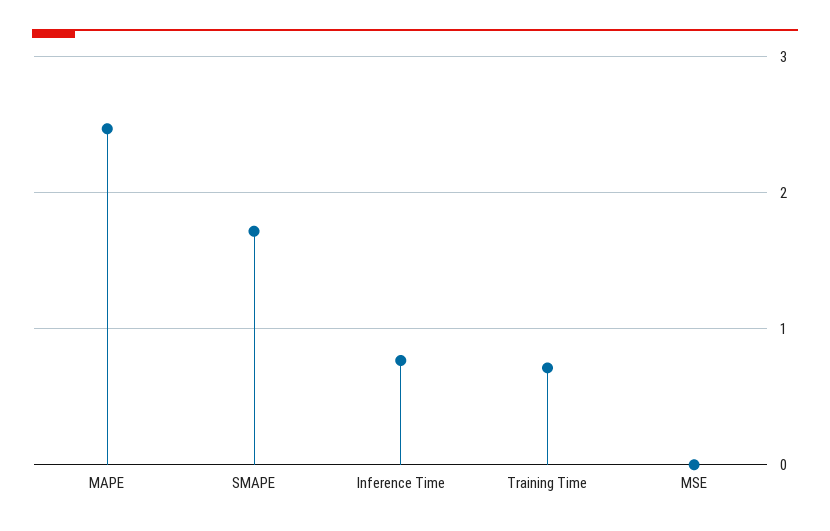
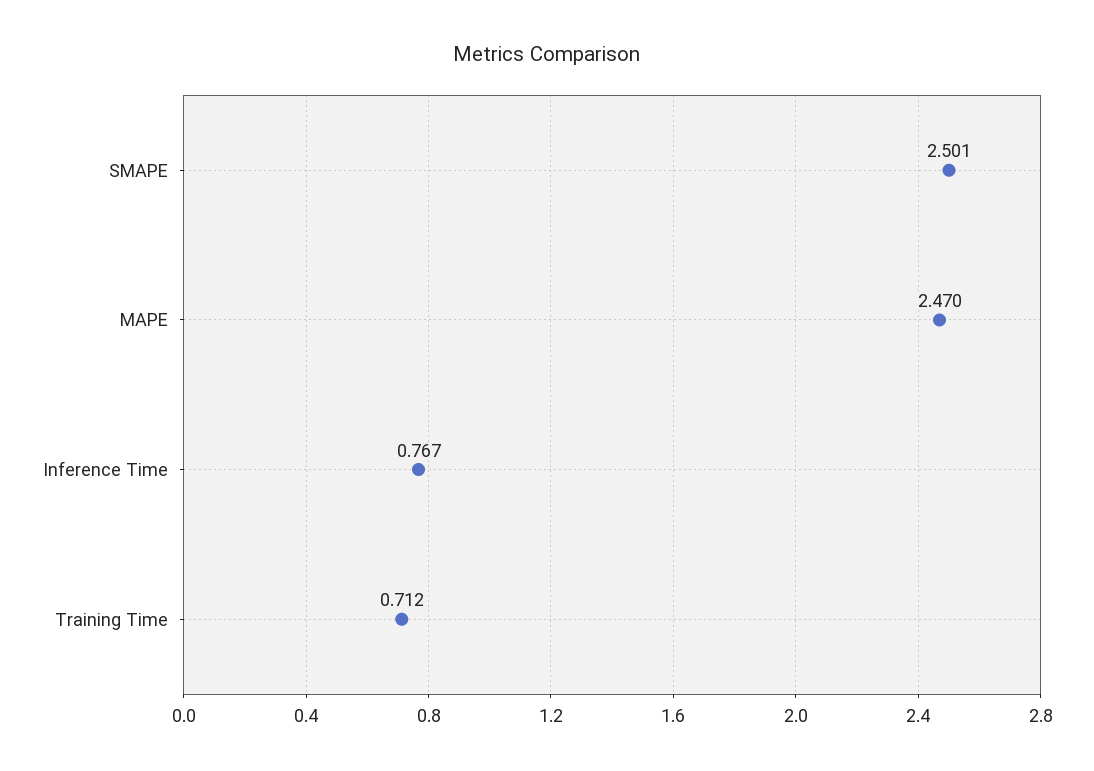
  {
    "MAPE": 2.47,
-   "SMAPE": 1.7,
+   "SMAPE": 2.501,
    "Inference Time": 0.767,
-   "Training Time": 0.712,
+   "Training Time": 0.712
-   "MSE": 0
  }

